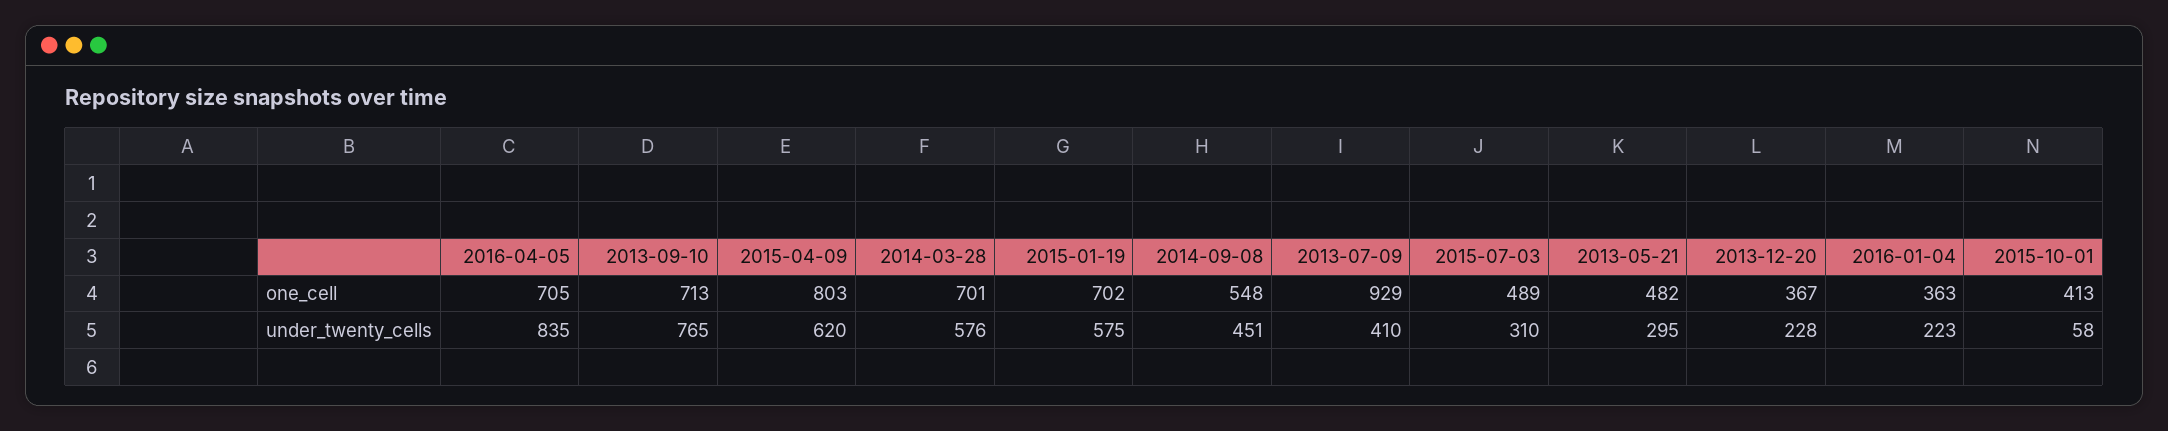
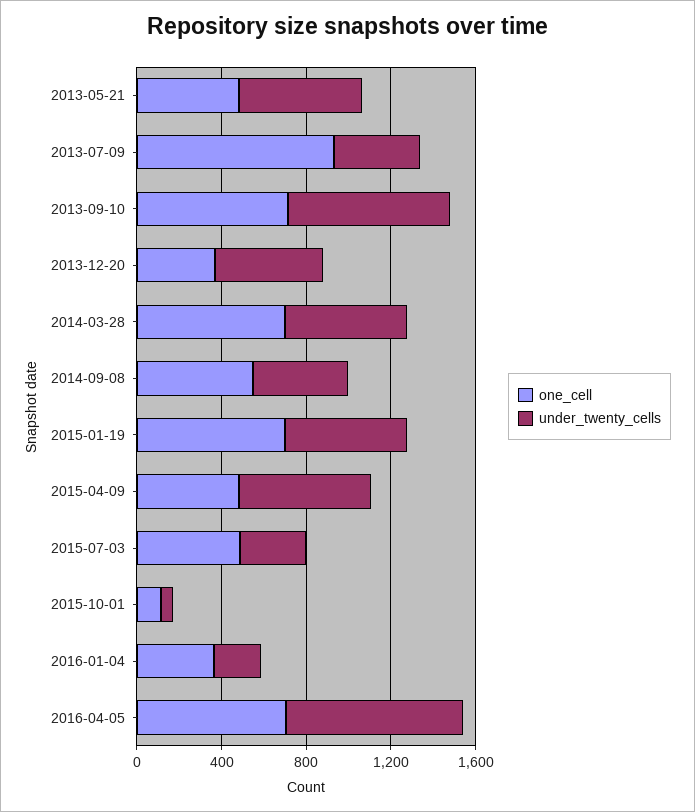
  {
    "one_cell": {
      "2016-04-05": 705,
      "2013-09-10": 713,
-     "2015-04-09": 803,
+     "2015-04-09": 500,
      "2014-03-28": 701,
      "2015-01-19": 702,
      "2014-09-08": 548,
      "2013-07-09": 929,
      "2015-07-03": 489,
      "2013-05-21": 482,
      "2013-12-20": 367,
      "2016-01-04": 363,
-     "2015-10-01": 413
+     "2015-10-01": 100
    },
    "under_twenty_cells": {
      "2016-04-05": 835,
      "2013-09-10": 765,
      "2015-04-09": 620,
      "2014-03-28": 576,
      "2015-01-19": 575,
      "2014-09-08": 451,
      "2013-07-09": 410,
      "2015-07-03": 310,
-     "2013-05-21": 295,
+     "2013-05-21": 600,
-     "2013-12-20": 228,
+     "2013-12-20": 500,
      "2016-01-04": 223,
      "2015-10-01": 58
    }
  }

